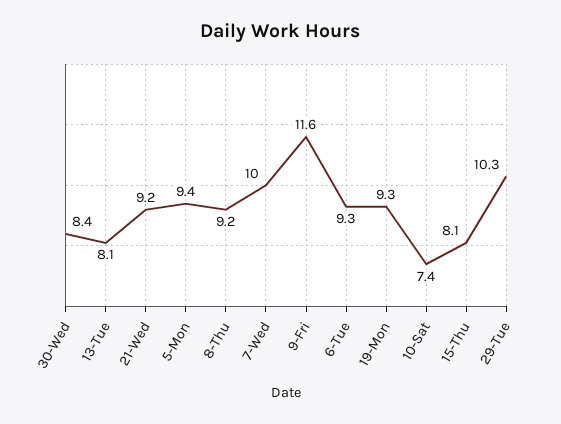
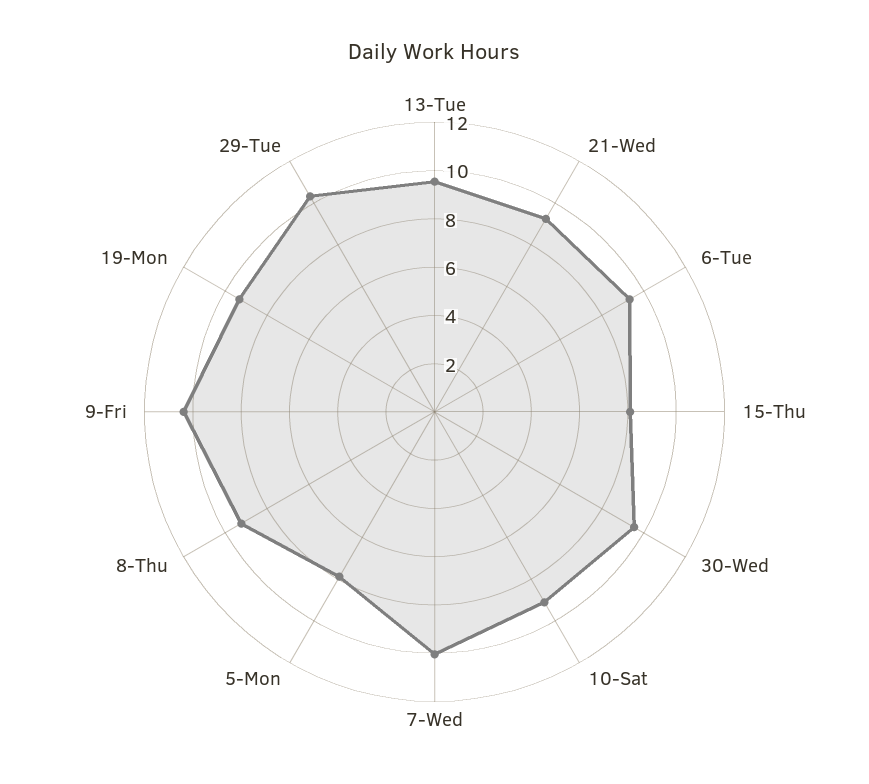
  {
-   "30-Wed": 8.4,
+   "30-Wed": 9.5,
-   "13-Tue": 8.1,
+   "13-Tue": 9.5,
    "21-Wed": 9.2,
-   "5-Mon": 9.4,
+   "5-Mon": 8,
    "8-Thu": 9.2,
    "7-Wed": 10,
-   "9-Fri": 11.6,
+   "9-Fri": 10.5,
    "6-Tue": 9.3,
    "19-Mon": 9.3,
-   "10-Sat": 7.4,
+   "10-Sat": 9,
    "15-Thu": 8.1,
    "29-Tue": 10.3
  }

